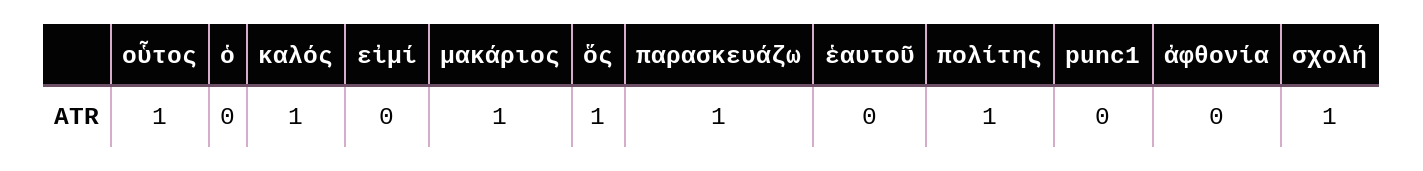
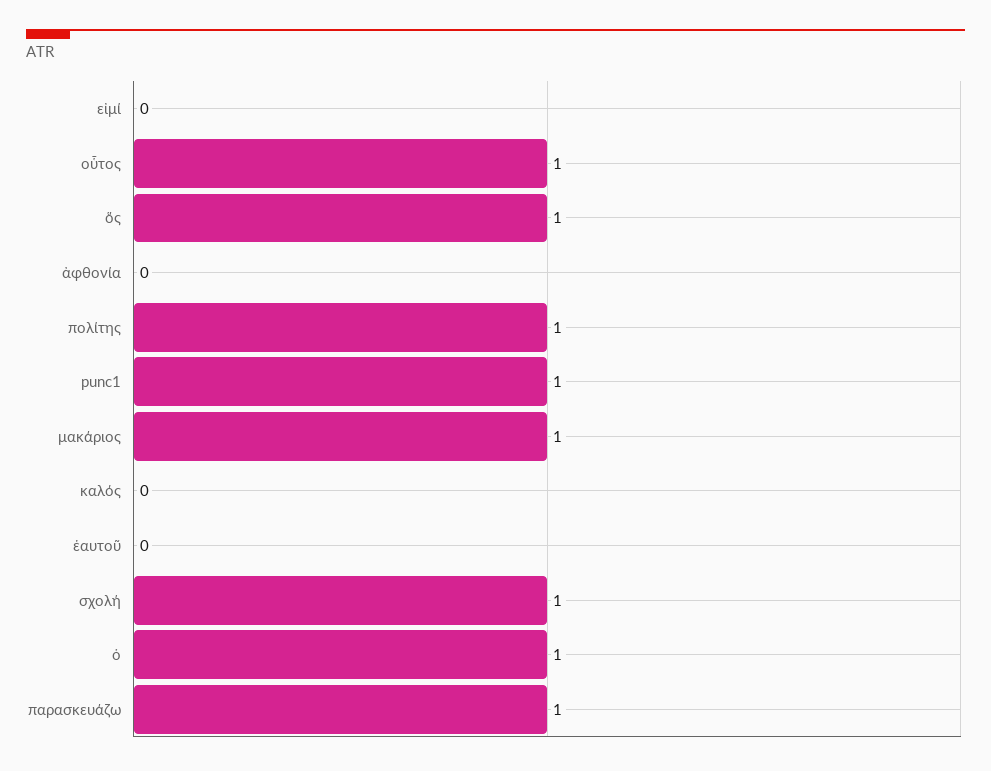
  {
    "οὗτος": 1,
-   "ὁ": 0,
+   "ὁ": 1,
-   "καλός": 1,
+   "καλός": 0,
    "εἰμί": 0,
    "μακάριος": 1,
    "ὅς": 1,
    "παρασκευάζω": 1,
    "ἑαυτοῦ": 0,
    "πολίτης": 1,
-   "punc1": 0,
+   "punc1": 1,
    "ἀφθονία": 0,
    "σχολή": 1
  }

